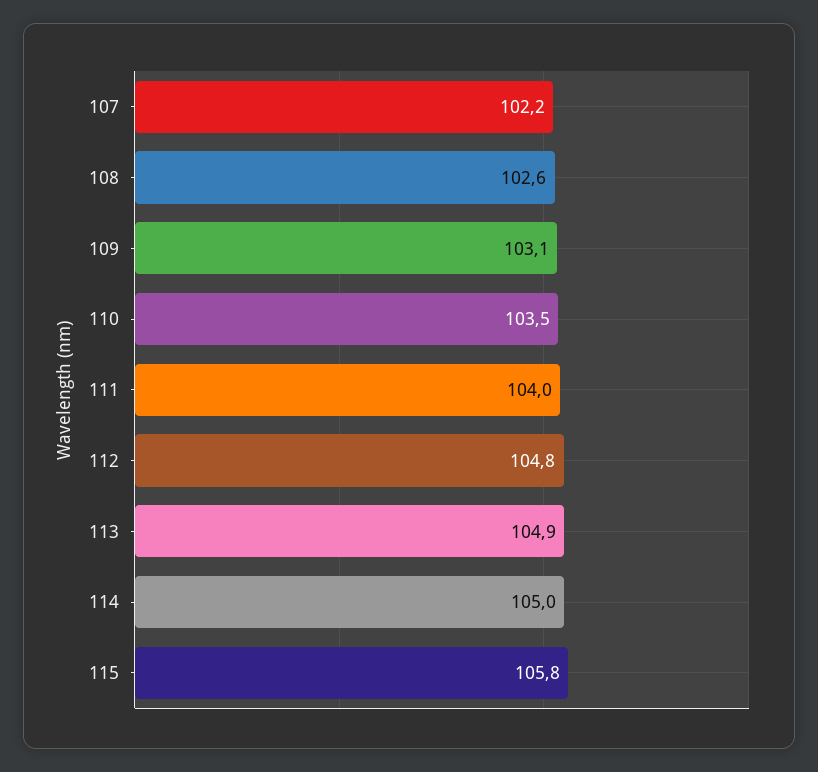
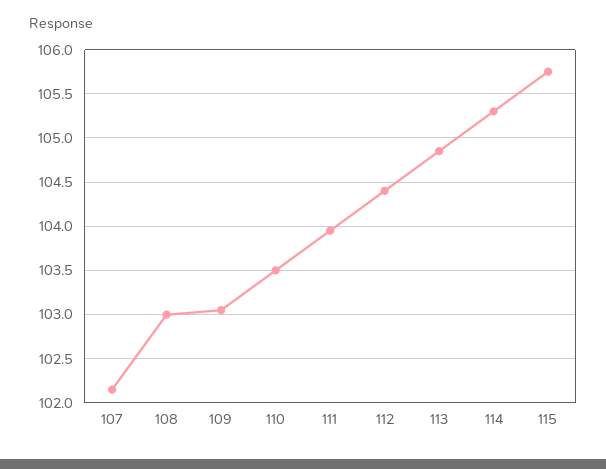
  {
    "107": 102.2,
-   "108": 102.6,
+   "108": 103,
    "109": 103.1,
    "110": 103.5,
    "111": 104,
-   "112": 104.8,
+   "112": 104.4,
    "113": 104.9,
-   "114": 105,
+   "114": 105.3,
    "115": 105.8
  }

